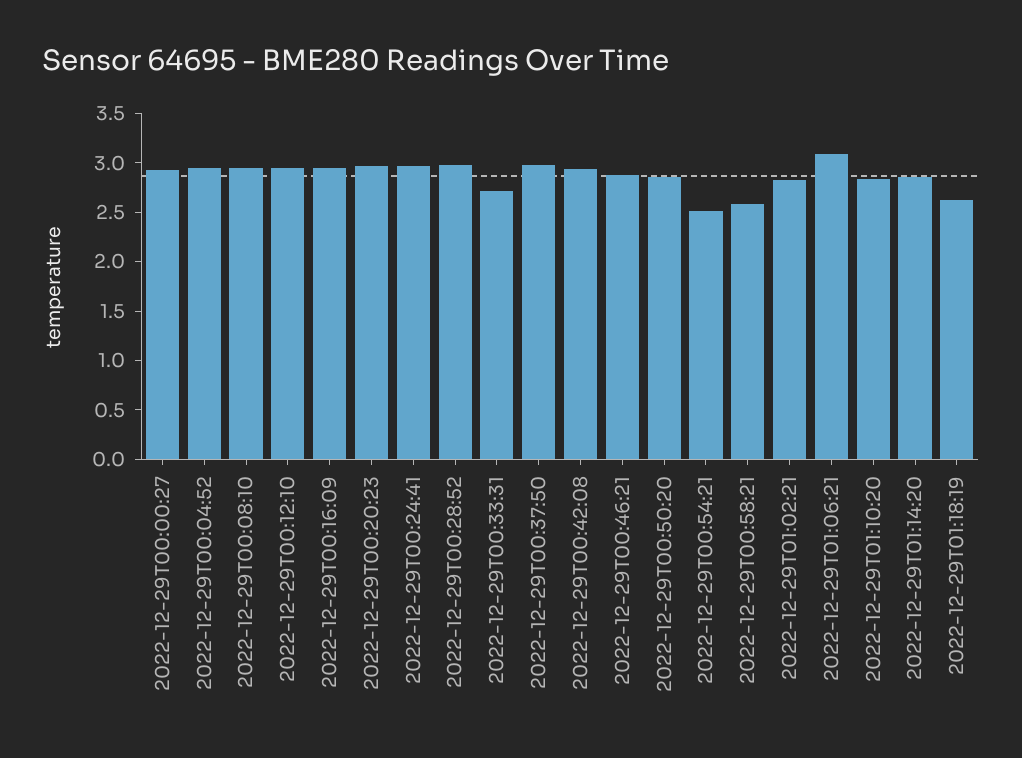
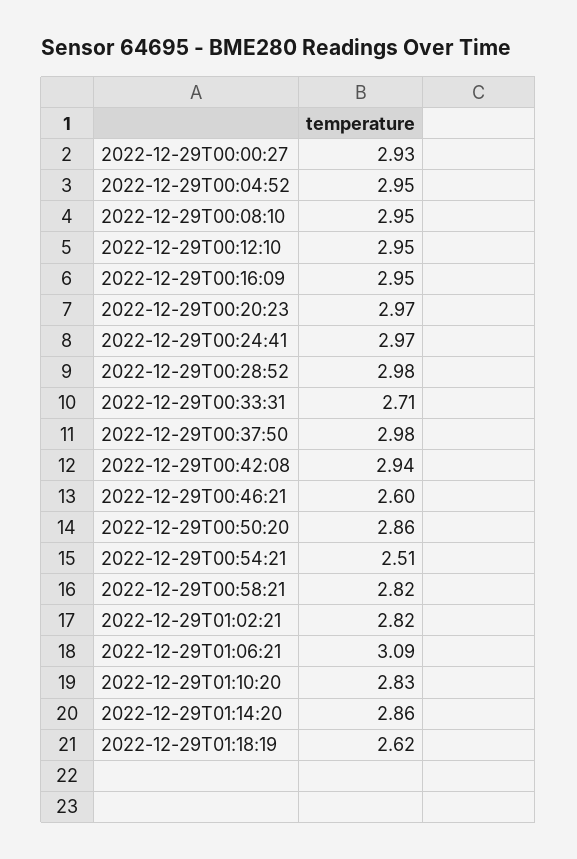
  {
    "2022-12-29T00:00:27": 2.93,
    "2022-12-29T00:04:52": 2.95,
    "2022-12-29T00:08:10": 2.95,
    "2022-12-29T00:12:10": 2.95,
    "2022-12-29T00:16:09": 2.95,
    "2022-12-29T00:20:23": 2.97,
    "2022-12-29T00:24:41": 2.97,
    "2022-12-29T00:28:52": 2.98,
    "2022-12-29T00:33:31": 2.71,
    "2022-12-29T00:37:50": 2.98,
    "2022-12-29T00:42:08": 2.94,
-   "2022-12-29T00:46:21": 2.9,
+   "2022-12-29T00:46:21": 2.6,
    "2022-12-29T00:50:20": 2.86,
    "2022-12-29T00:54:21": 2.51,
-   "2022-12-29T00:58:21": 2.6,
+   "2022-12-29T00:58:21": 2.82,
    "2022-12-29T01:02:21": 2.82,
    "2022-12-29T01:06:21": 3.09,
    "2022-12-29T01:10:20": 2.83,
    "2022-12-29T01:14:20": 2.86,
    "2022-12-29T01:18:19": 2.62
  }

